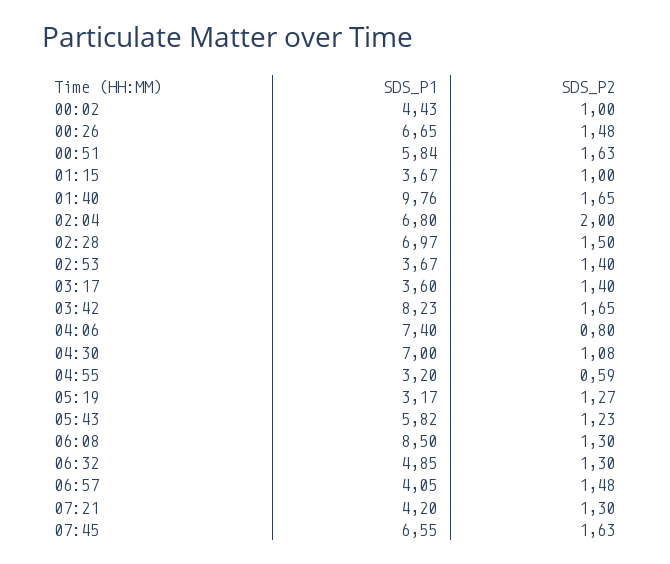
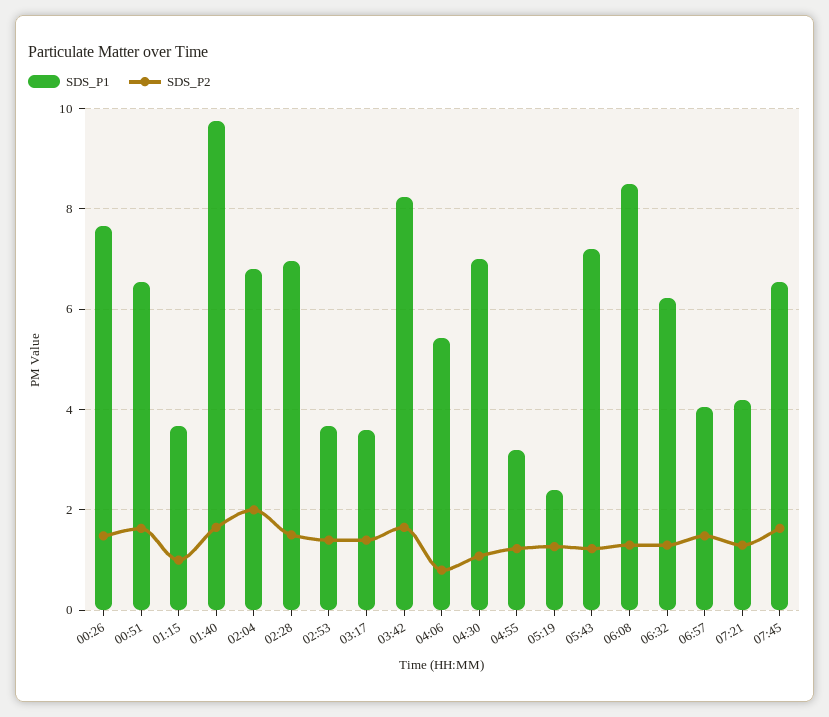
  {
    "SDS_P1": {
-     "00:02": 4.43,
-     "00:26": 6.65,
+     "00:26": 7.6,
-     "00:51": 5.84,
+     "00:51": 6.6,
      "01:15": 3.67,
      "01:40": 9.76,
      "02:04": 6.8,
      "02:28": 6.97,
      "02:53": 3.67,
      "03:17": 3.6,
      "03:42": 8.23,
-     "04:06": 7.4,
+     "04:06": 5.4,
      "04:30": 7,
      "04:55": 3.2,
-     "05:19": 3.17,
+     "05:19": 2.4,
-     "05:43": 5.82,
+     "05:43": 7.2,
      "06:08": 8.5,
-     "06:32": 4.85,
+     "06:32": 6.2,
      "06:57": 4.05,
      "07:21": 4.2,
      "07:45": 6.55
    },
    "SDS_P2": {
-     "00:02": 1,
      "00:26": 1.48,
      "00:51": 1.63,
      "01:15": 1,
      "01:40": 1.65,
      "02:04": 2,
      "02:28": 1.5,
      "02:53": 1.4,
      "03:17": 1.4,
      "03:42": 1.65,
      "04:06": 0.8,
      "04:30": 1.08,
-     "04:55": 0.59,
+     "04:55": 1.2,
      "05:19": 1.27,
      "05:43": 1.23,
      "06:08": 1.3,
      "06:32": 1.3,
      "06:57": 1.48,
      "07:21": 1.3,
      "07:45": 1.63
    }
  }

